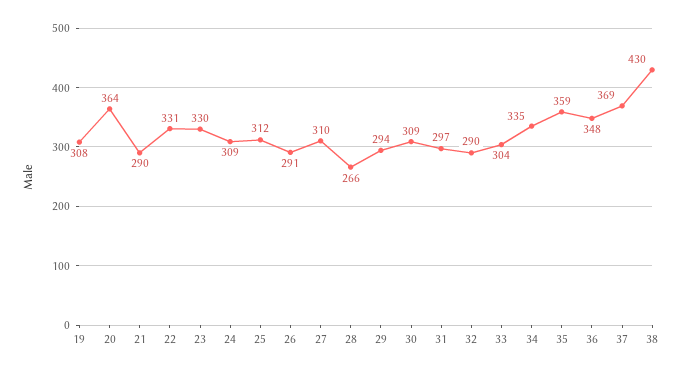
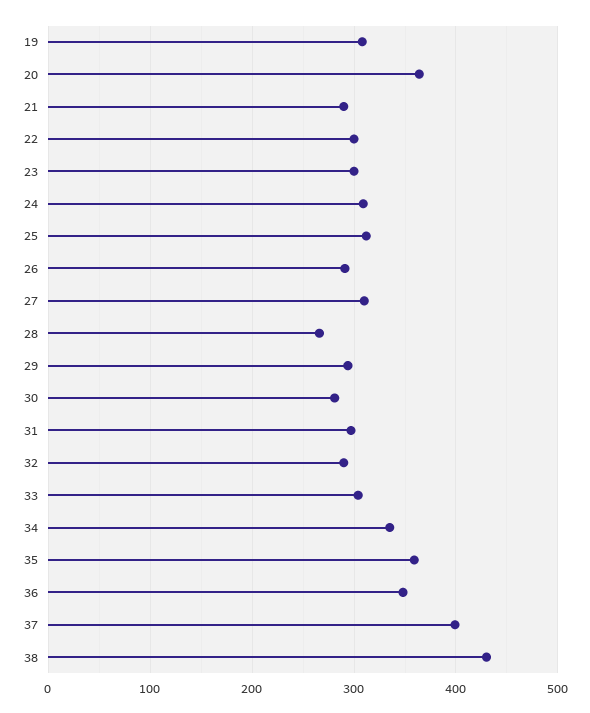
  {
    "19": 308,
    "20": 364,
    "21": 290,
-   "22": 331,
+   "22": 300,
-   "23": 330,
+   "23": 300,
    "24": 309,
    "25": 312,
    "26": 291,
    "27": 310,
    "28": 266,
    "29": 294,
-   "30": 309,
+   "30": 280,
    "31": 297,
    "32": 290,
    "33": 304,
    "34": 335,
    "35": 359,
    "36": 348,
-   "37": 369,
+   "37": 400,
    "38": 430
  }

